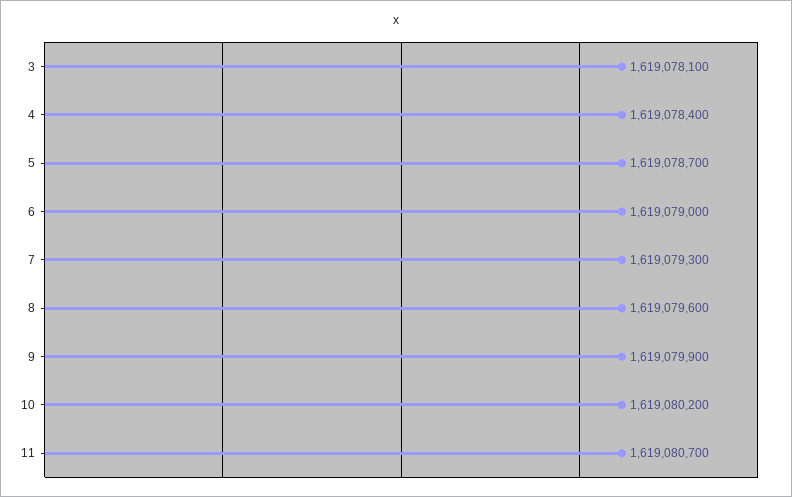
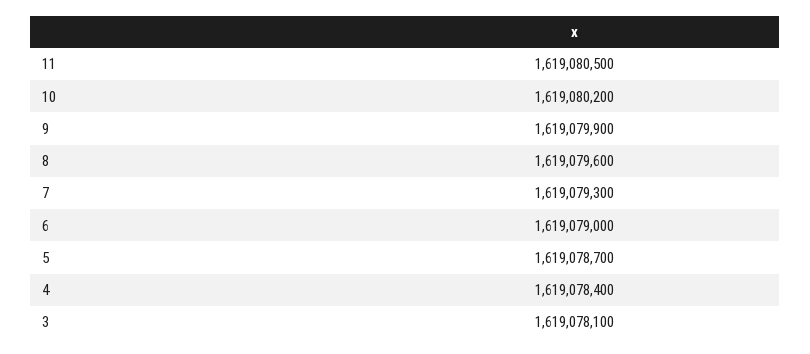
  {
    "3": 1619078100,
    "4": 1619078400,
    "5": 1619078700,
    "6": 1619079000,
    "7": 1619079300,
    "8": 1619079600,
    "9": 1619079900,
    "10": 1619080200,
-   "11": 1619080700
+   "11": 1619080500
  }

